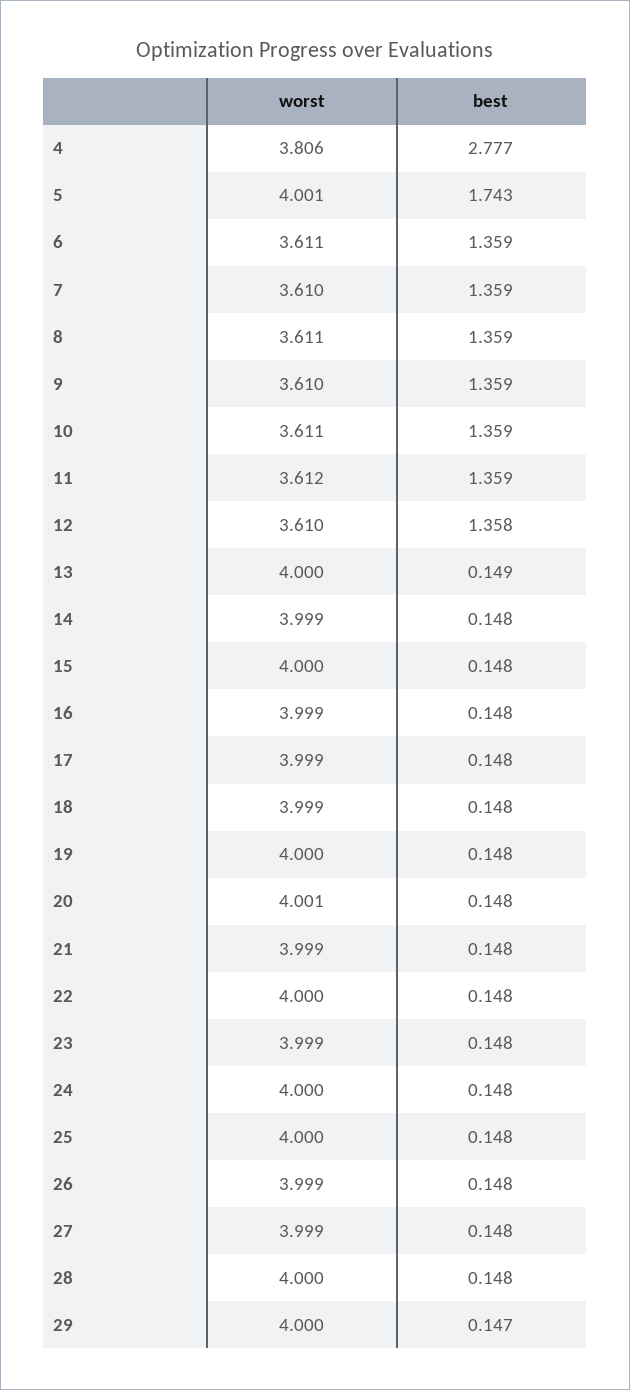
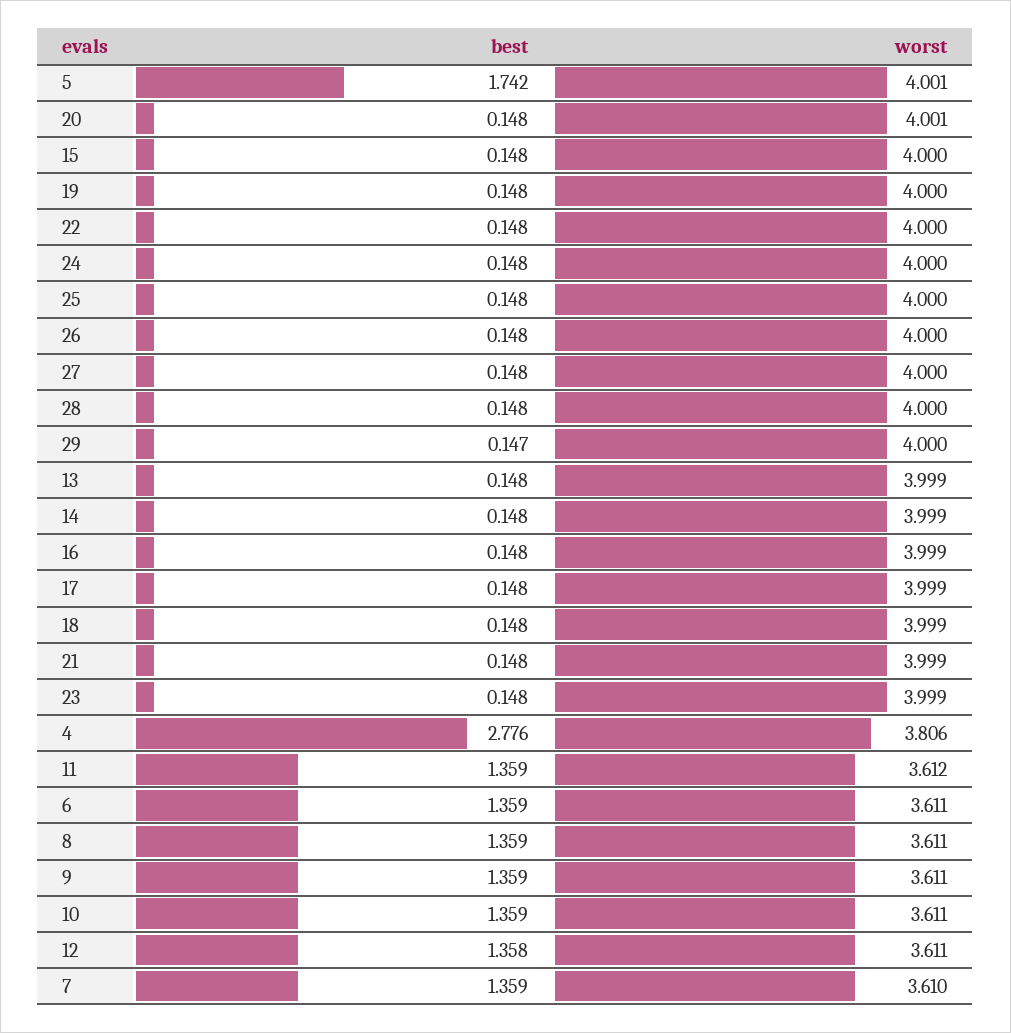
  {
    "worst": {
      "4": 3.806,
      "5": 4.001,
      "6": 3.611,
      "7": 3.61,
      "8": 3.611,
-     "9": 3.61,
+     "9": 3.611,
      "10": 3.611,
      "11": 3.612,
-     "12": 3.61,
+     "12": 3.611,
-     "13": 4,
+     "13": 3.999,
      "14": 3.999,
      "15": 4,
      "16": 3.999,
      "17": 3.999,
      "18": 3.999,
      "19": 4,
      "20": 4.001,
      "21": 3.999,
      "22": 4,
      "23": 3.999,
      "24": 4,
      "25": 4,
-     "26": 3.999,
+     "26": 4,
-     "27": 3.999,
+     "27": 4,
      "28": 4,
      "29": 4
    },
    "best": {
-     "4": 2.777,
+     "4": 2.776,
-     "5": 1.743,
+     "5": 1.742,
      "6": 1.359,
      "7": 1.359,
      "8": 1.359,
      "9": 1.359,
      "10": 1.359,
      "11": 1.359,
      "12": 1.358,
-     "13": 0.149,
+     "13": 0.148,
      "14": 0.148,
      "15": 0.148,
      "16": 0.148,
      "17": 0.148,
      "18": 0.148,
      "19": 0.148,
      "20": 0.148,
      "21": 0.148,
      "22": 0.148,
      "23": 0.148,
      "24": 0.148,
      "25": 0.148,
      "26": 0.148,
      "27": 0.148,
      "28": 0.148,
      "29": 0.147
    }
  }

